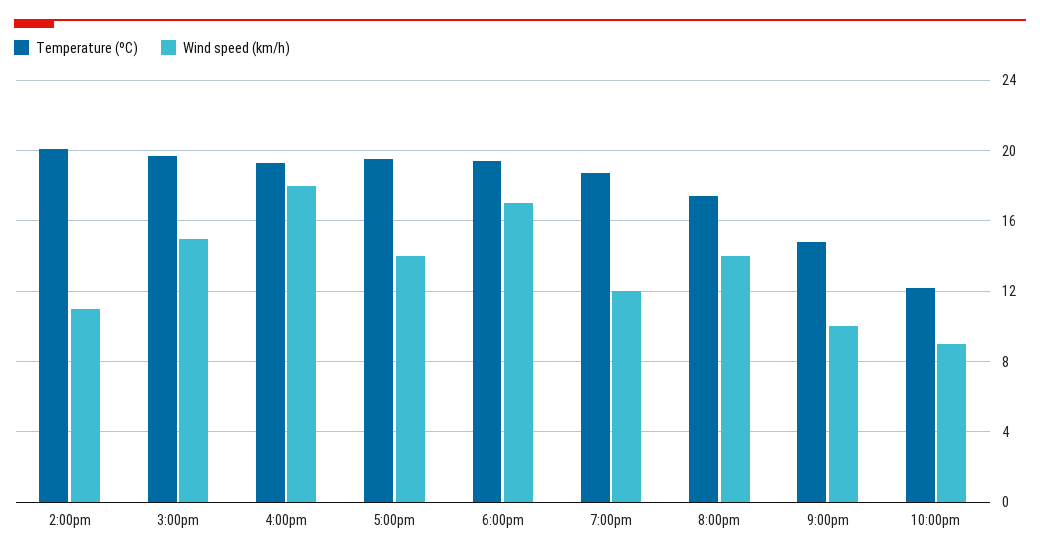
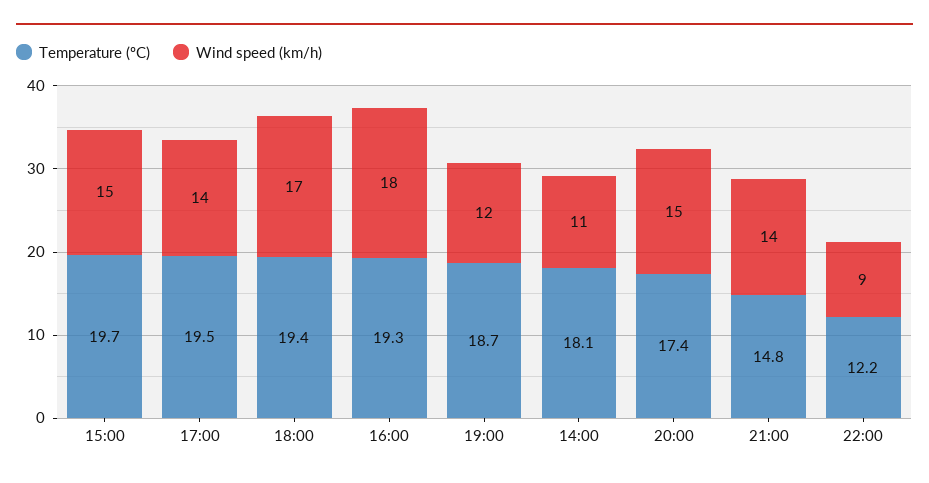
  {
    "Temperature (ºC)": {
-     "2:00pm": 20,
+     "2:00pm": 18.1,
      "3:00pm": 19.7,
      "4:00pm": 19.3,
      "5:00pm": 19.5,
      "6:00pm": 19.4,
      "7:00pm": 18.7,
      "8:00pm": 17.4,
      "9:00pm": 14.8,
      "10:00pm": 12.2
    },
    "Wind speed (km/h)": {
      "2:00pm": 11,
      "3:00pm": 15,
      "4:00pm": 18,
      "5:00pm": 14,
      "6:00pm": 17,
      "7:00pm": 12,
-     "8:00pm": 14,
+     "8:00pm": 15,
-     "9:00pm": 10,
+     "9:00pm": 14,
      "10:00pm": 9
    }
  }

